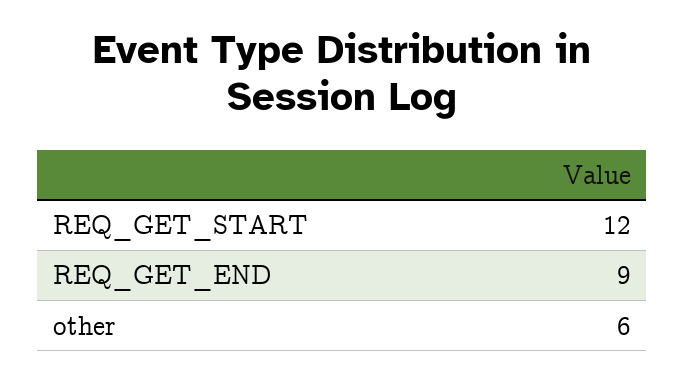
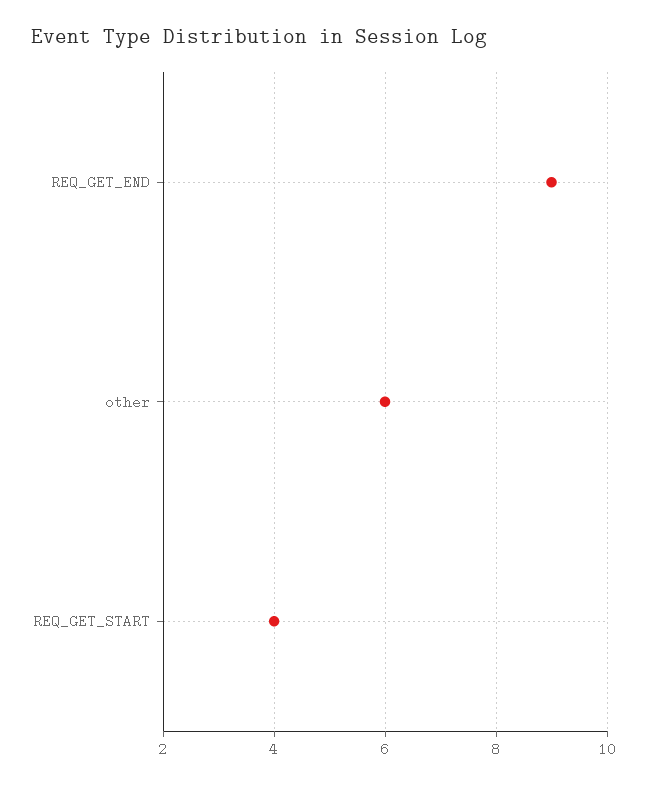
  {
-   "REQ_GET_START": 12,
+   "REQ_GET_START": 4,
    "REQ_GET_END": 9,
    "other": 6
  }

